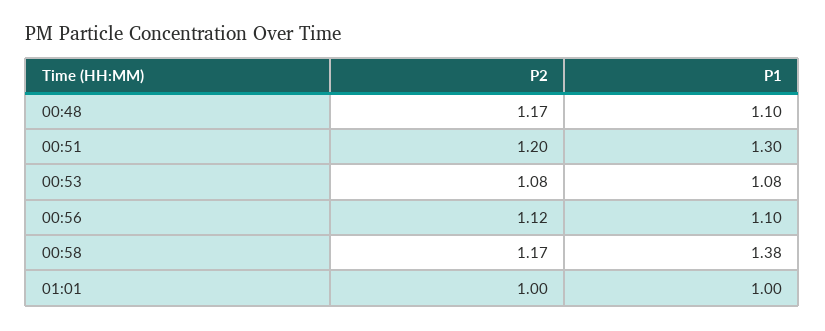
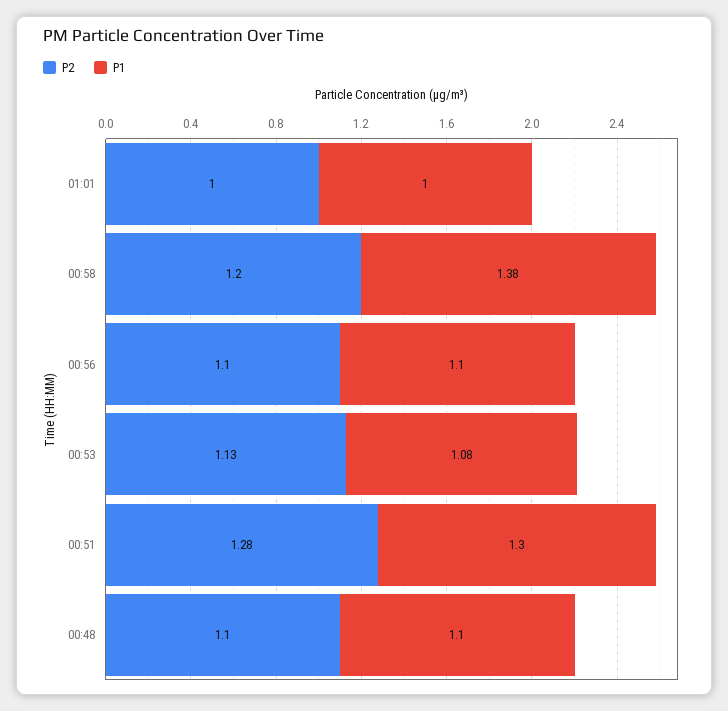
  {
    "P2": {
-     "00:48": 1.17,
+     "00:48": 1.1,
-     "00:51": 1.2,
+     "00:51": 1.28,
-     "00:53": 1.08,
+     "00:53": 1.13,
-     "00:56": 1.12,
+     "00:56": 1.1,
-     "00:58": 1.17,
+     "00:58": 1.2,
      "01:01": 1
    },
    "P1": {
      "00:48": 1.1,
      "00:51": 1.3,
      "00:53": 1.08,
      "00:56": 1.1,
      "00:58": 1.38,
      "01:01": 1
    }
  }

